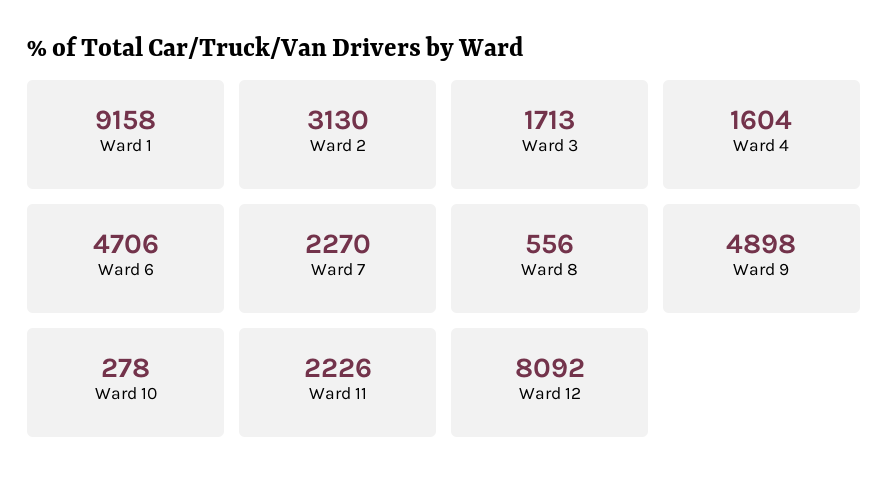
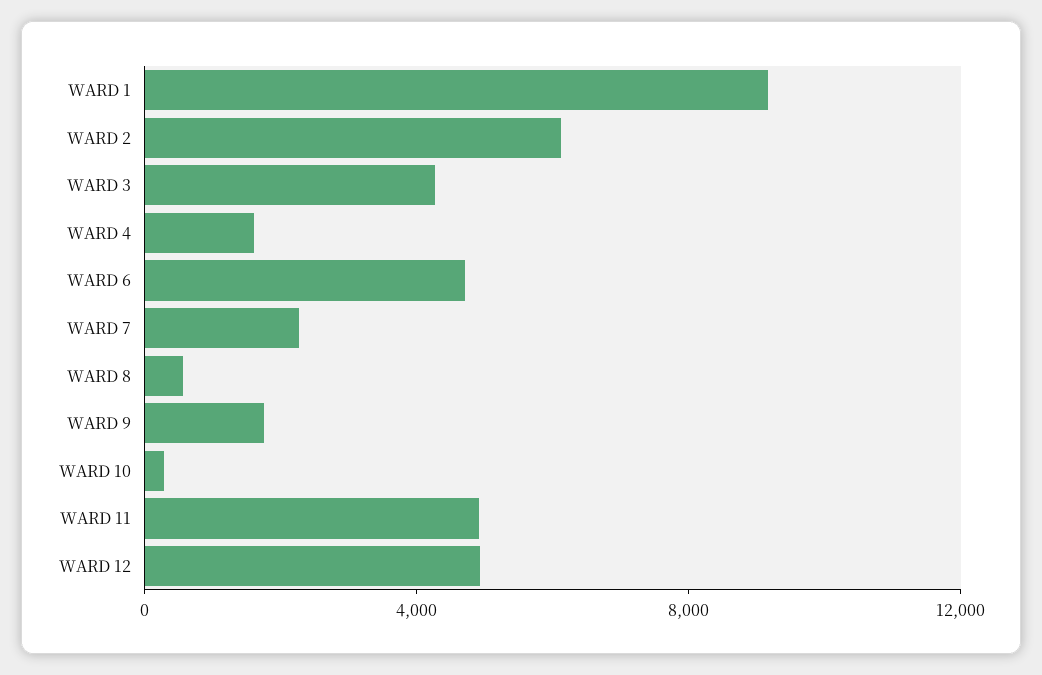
  {
    "Ward 1": 9158,
-   "Ward 2": 3130,
+   "Ward 2": 6000,
-   "Ward 3": 1713,
+   "Ward 3": 4000,
    "Ward 4": 1604,
    "Ward 6": 4706,
    "Ward 7": 2270,
    "Ward 8": 556,
-   "Ward 9": 4898,
+   "Ward 9": 2000,
    "Ward 10": 278,
-   "Ward 11": 2226,
+   "Ward 11": 5000,
-   "Ward 12": 8092
+   "Ward 12": 5000
  }

